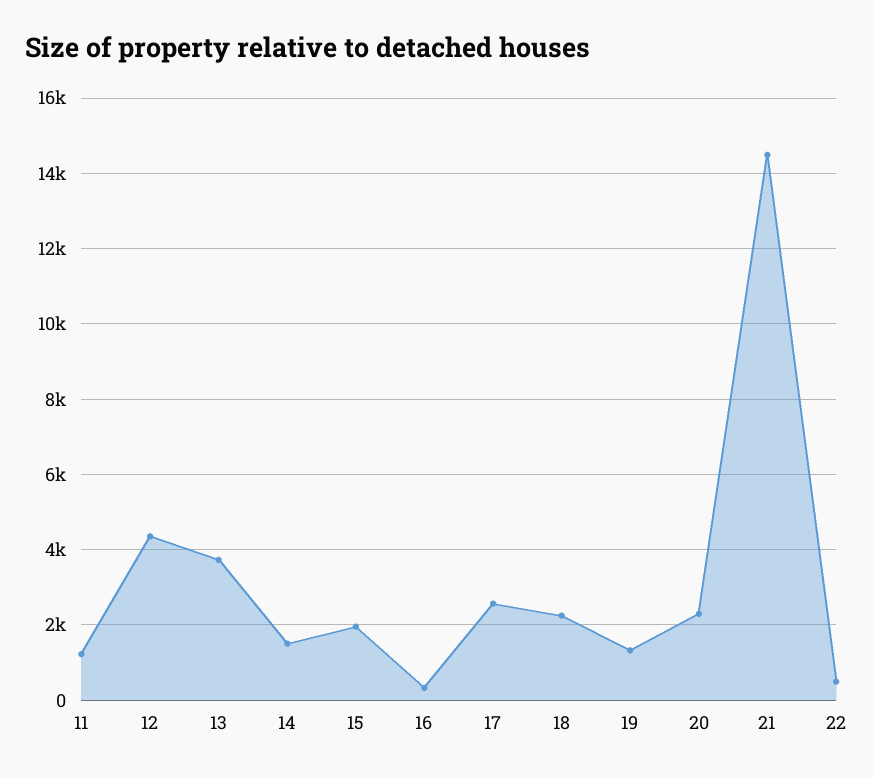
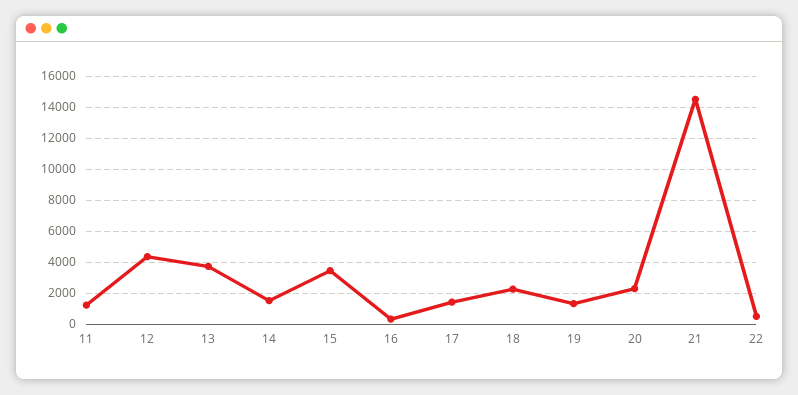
  {
    "11": 1200,
    "12": 4400,
    "13": 3800,
    "14": 1600,
-   "15": 2000,
+   "15": 3500,
    "16": 400,
-   "17": 2600,
+   "17": 1500,
    "18": 2200,
    "19": 1400,
    "20": 2200,
    "21": 14400,
    "22": 400
  }

